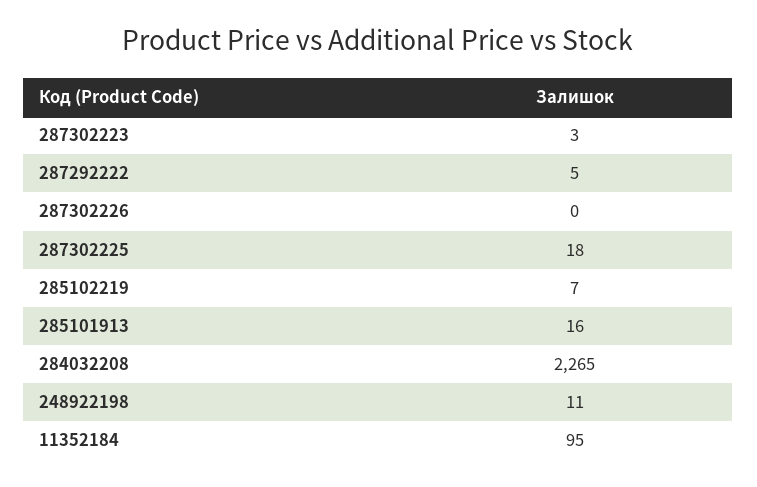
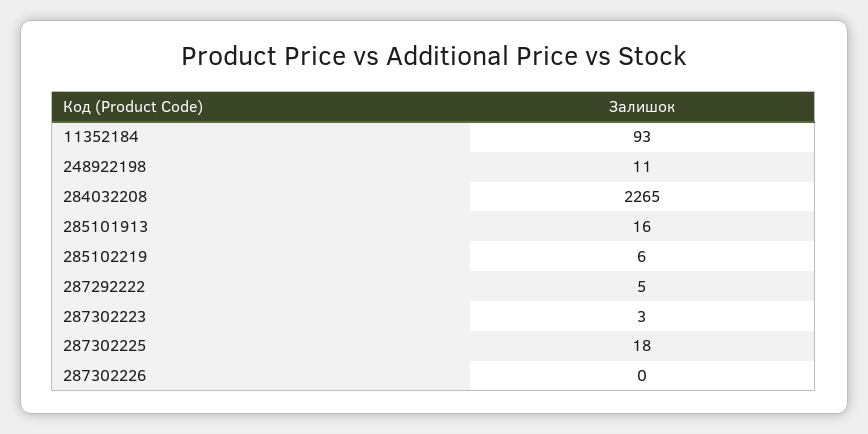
  {
    "287302223": 3,
    "287292222": 5,
    "287302226": 0,
    "287302225": 18,
-   "285102219": 7,
+   "285102219": 6,
    "285101913": 16,
    "284032208": 2265,
    "248922198": 11,
-   "11352184": 95
+   "11352184": 93
  }

